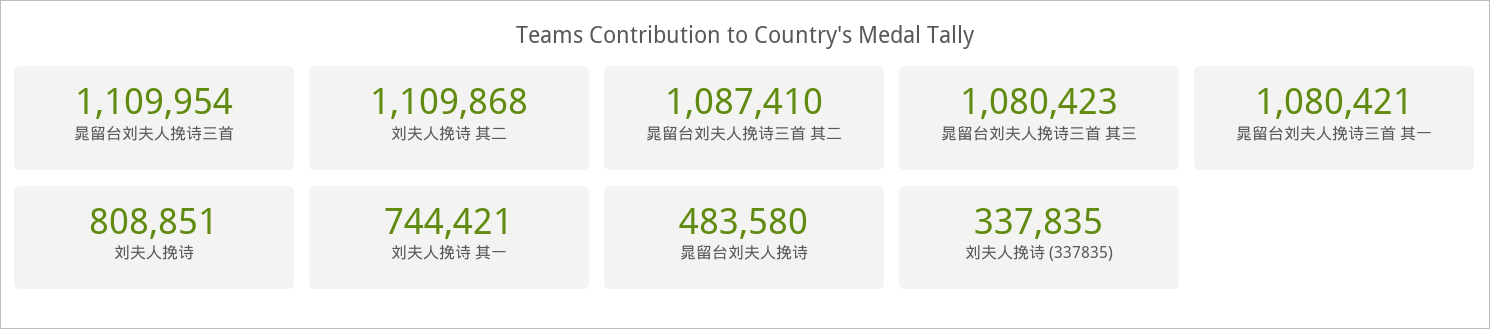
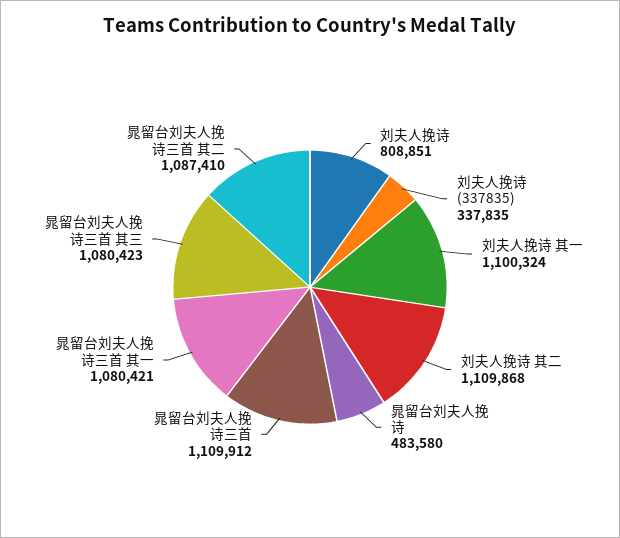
  {
-   "晁留台刘夫人挽诗三首": 1109954,
+   "晁留台刘夫人挽诗三首": 1109912,
    "刘夫人挽诗 其二": 1109868,
    "晁留台刘夫人挽诗三首 其二": 1087410,
    "晁留台刘夫人挽诗三首 其三": 1080423,
    "晁留台刘夫人挽诗三首 其一": 1080421,
    "刘夫人挽诗": 808851,
-   "刘夫人挽诗 其一": 744421,
+   "刘夫人挽诗 其一": 1100324,
    "晁留台刘夫人挽诗": 483580,
    "刘夫人挽诗 (337835)": 337835
  }

